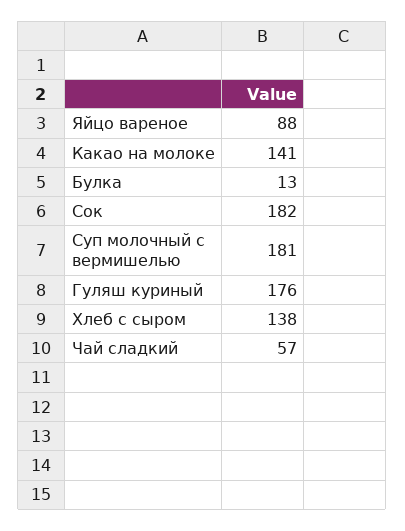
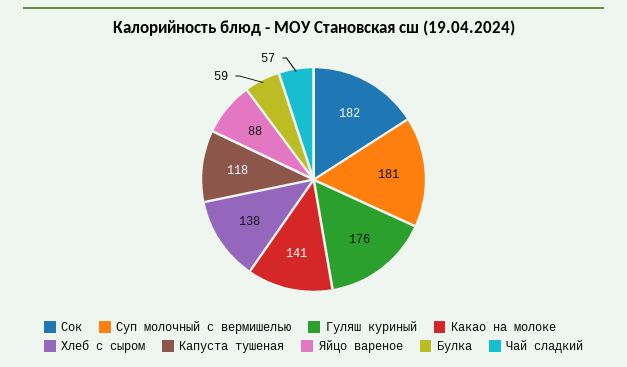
  {
    "Яйцо вареное": 88,
    "Какао на молоке": 141,
-   "Булка": 13,
+   "Булка": 59,
    "Сок": 182,
    "Суп молочный с вермишелью": 181,
    "Гуляш куриный": 176,
    "Хлеб с сыром": 138,
-   "Чай сладкий": 57
+   "Чай сладкий": 57,
+   "Капуста тушеная": 118
  }

